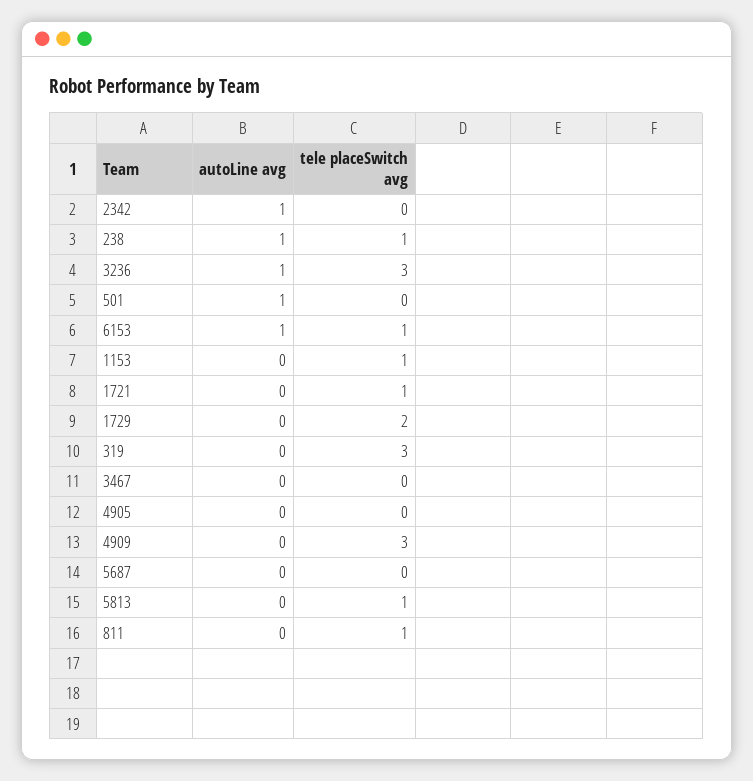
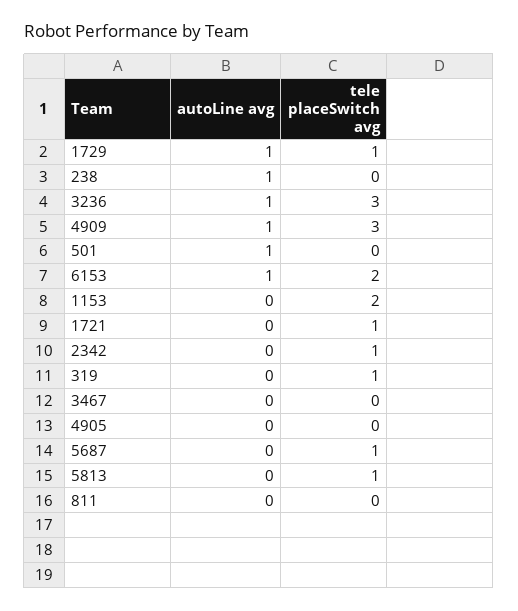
  {
    "autoLine avg": {
-     "2342": 1,
+     "2342": 0,
      "238": 1,
      "3236": 1,
      "501": 1,
      "6153": 1,
      "1153": 0,
      "1721": 0,
-     "1729": 0,
+     "1729": 1,
      "319": 0,
      "3467": 0,
      "4905": 0,
-     "4909": 0,
+     "4909": 1,
      "5687": 0,
      "5813": 0,
      "811": 0
    },
    "tele placeSwitch avg": {
-     "2342": 0,
+     "2342": 1,
-     "238": 1,
+     "238": 0,
      "3236": 3,
      "501": 0,
-     "6153": 1,
+     "6153": 2,
-     "1153": 1,
+     "1153": 2,
      "1721": 1,
-     "1729": 2,
+     "1729": 1,
-     "319": 3,
+     "319": 1,
      "3467": 0,
      "4905": 0,
      "4909": 3,
-     "5687": 0,
+     "5687": 1,
      "5813": 1,
-     "811": 1
+     "811": 0
    }
  }

